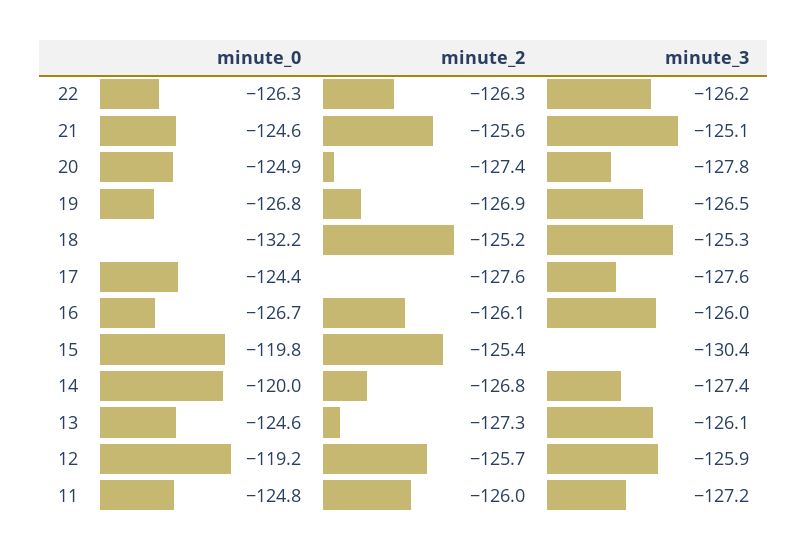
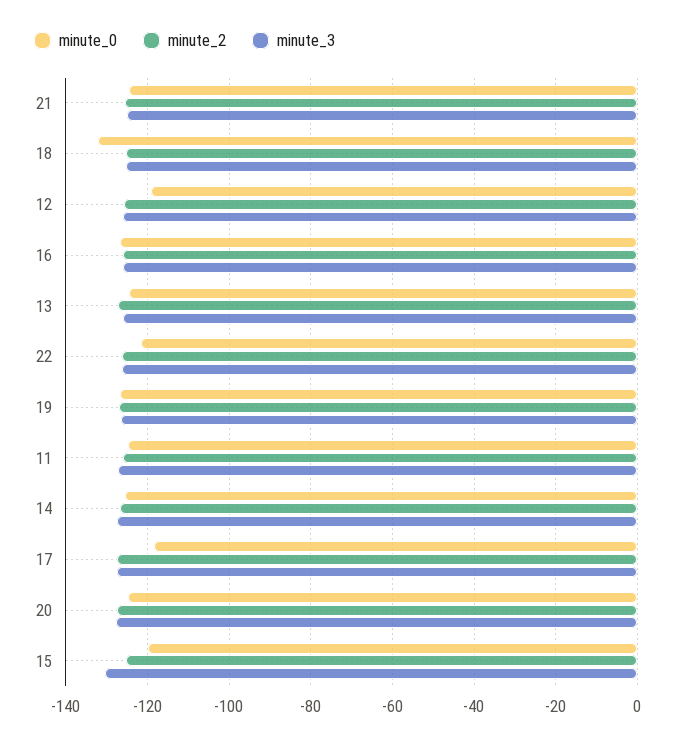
  {
    "minute_0": {
-     "22": -126.3,
+     "22": -122,
      "21": -124.6,
      "20": -124.9,
      "19": -126.8,
      "18": -132.2,
-     "17": -124.4,
+     "17": -118,
      "16": -126.7,
      "15": -119.8,
-     "14": -120,
+     "14": -126,
      "13": -124.6,
      "12": -119.2,
      "11": -124.8
    },
    "minute_2": {
      "22": -126.3,
      "21": -125.6,
      "20": -127.4,
      "19": -126.9,
      "18": -125.2,
      "17": -127.6,
      "16": -126.1,
      "15": -125.4,
      "14": -126.8,
      "13": -127.3,
      "12": -125.7,
      "11": -126
    },
    "minute_3": {
      "22": -126.2,
      "21": -125.1,
      "20": -127.8,
      "19": -126.5,
      "18": -125.3,
      "17": -127.6,
      "16": -126,
      "15": -130.4,
      "14": -127.4,
      "13": -126.1,
      "12": -125.9,
      "11": -127.2
    }
  }

